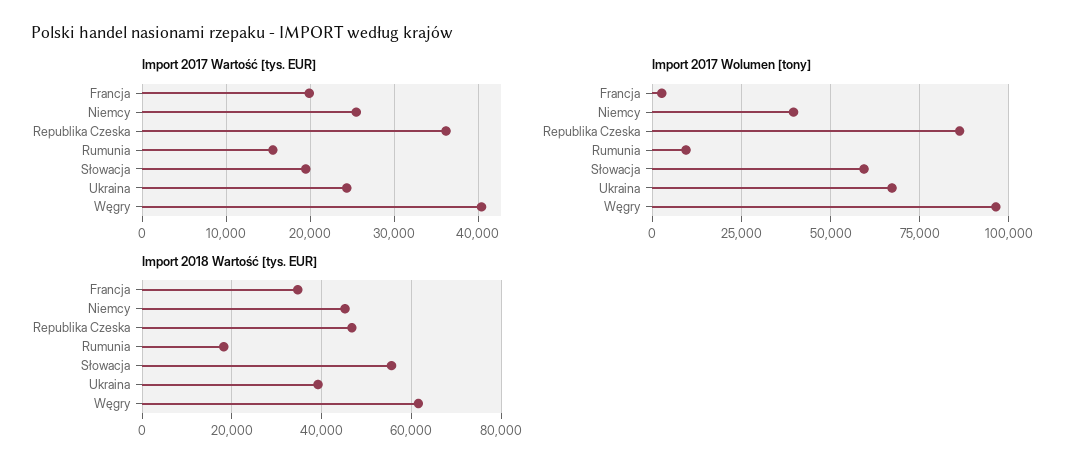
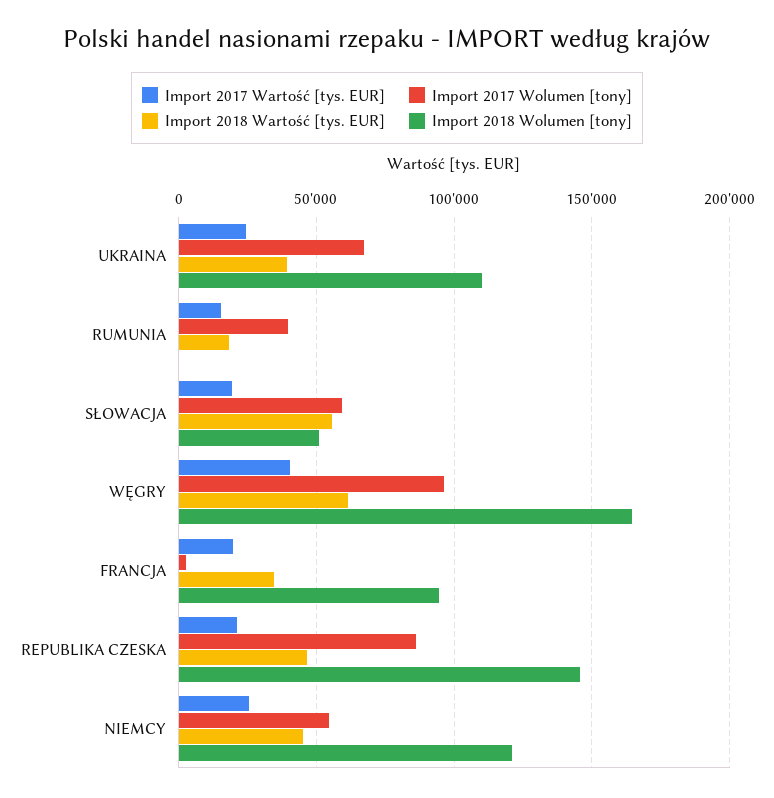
  {
    "Import 2017 Wartość [tys. EUR]": {
      "Francja": 20000,
      "Niemcy": 25000,
-     "Republika Czeska": 36000,
+     "Republika Czeska": 20000,
      "Rumunia": 16000,
      "Słowacja": 19000,
      "Ukraina": 24000,
      "Węgry": 40000
    },
    "Import 2017 Wolumen [tony]": {
      "Francja": 2500,
-     "Niemcy": 40000,
+     "Niemcy": 55000,
      "Republika Czeska": 85000,
-     "Rumunia": 10000,
+     "Rumunia": 40000,
      "Słowacja": 60000,
      "Ukraina": 67500,
      "Węgry": 97500
    },
    "Import 2018 Wartość [tys. EUR]": {
      "Francja": 34000,
      "Niemcy": 46000,
      "Republika Czeska": 46000,
      "Rumunia": 18000,
      "Słowacja": 56000,
      "Ukraina": 40000,
      "Węgry": 62000
-   }
+   },
+   "Import 2018 Wolumen [tony]": {
+     "Ukraina": 110000,
+     "Rumunia": 0,
+     "Słowacja": 50000,
+     "Węgry": 165000,
+     "Francja": 95000,
+     "Republika Czeska": 145000,
+     "Niemcy": 120000
+   }
  }

